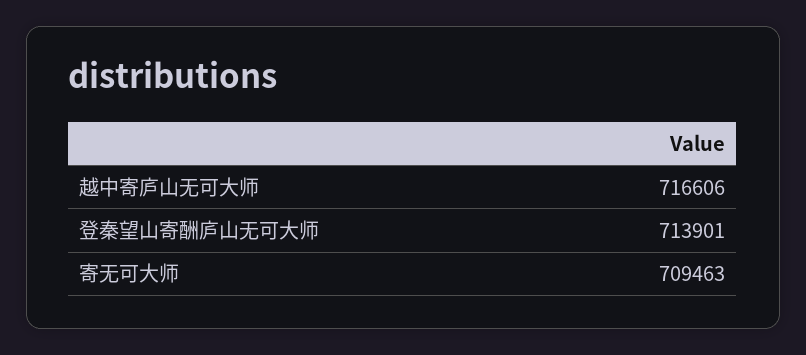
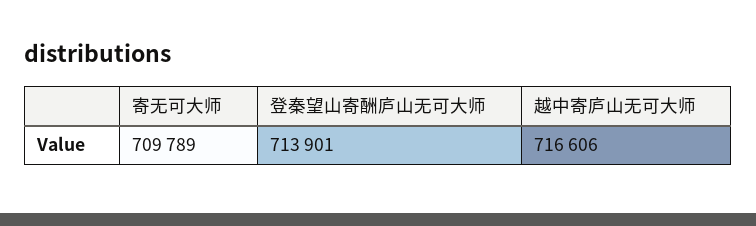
  {
    "越中寄庐山无可大师": 716606,
    "登秦望山寄酬庐山无可大师": 713901,
-   "寄无可大师": 709463
+   "寄无可大师": 709789
  }

